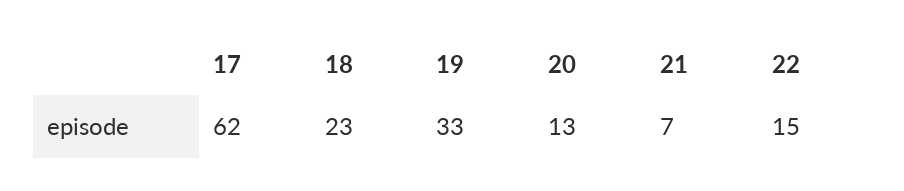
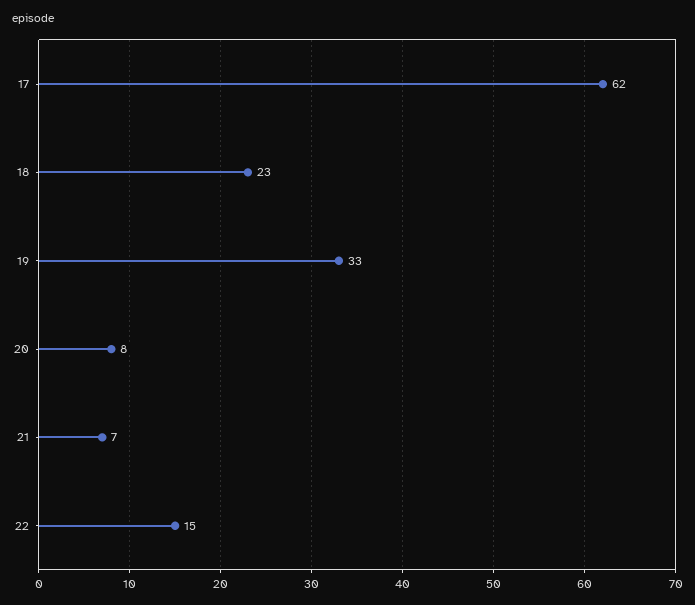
  {
    "17": 62,
    "18": 23,
    "19": 33,
-   "20": 13,
+   "20": 8,
    "21": 7,
    "22": 15
  }

